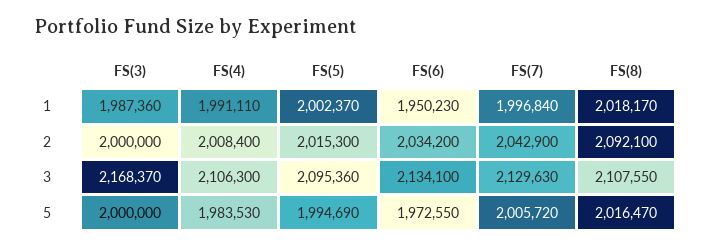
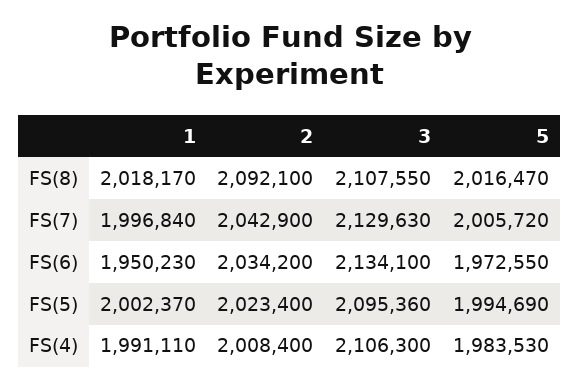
  {
-   "FS(3)": {
-     "1": 1987360,
-     "2": 2000000,
-     "3": 2168370,
-     "5": 2000000
-   },
    "FS(4)": {
      "1": 1991110,
      "2": 2008400,
      "3": 2106300,
      "5": 1983530
    },
    "FS(5)": {
      "1": 2002370,
-     "2": 2015300,
+     "2": 2023400,
      "3": 2095360,
      "5": 1994690
    },
    "FS(6)": {
      "1": 1950230,
      "2": 2034200,
      "3": 2134100,
      "5": 1972550
    },
    "FS(7)": {
      "1": 1996840,
      "2": 2042900,
      "3": 2129630,
      "5": 2005720
    },
    "FS(8)": {
      "1": 2018170,
      "2": 2092100,
      "3": 2107550,
      "5": 2016470
    }
  }

